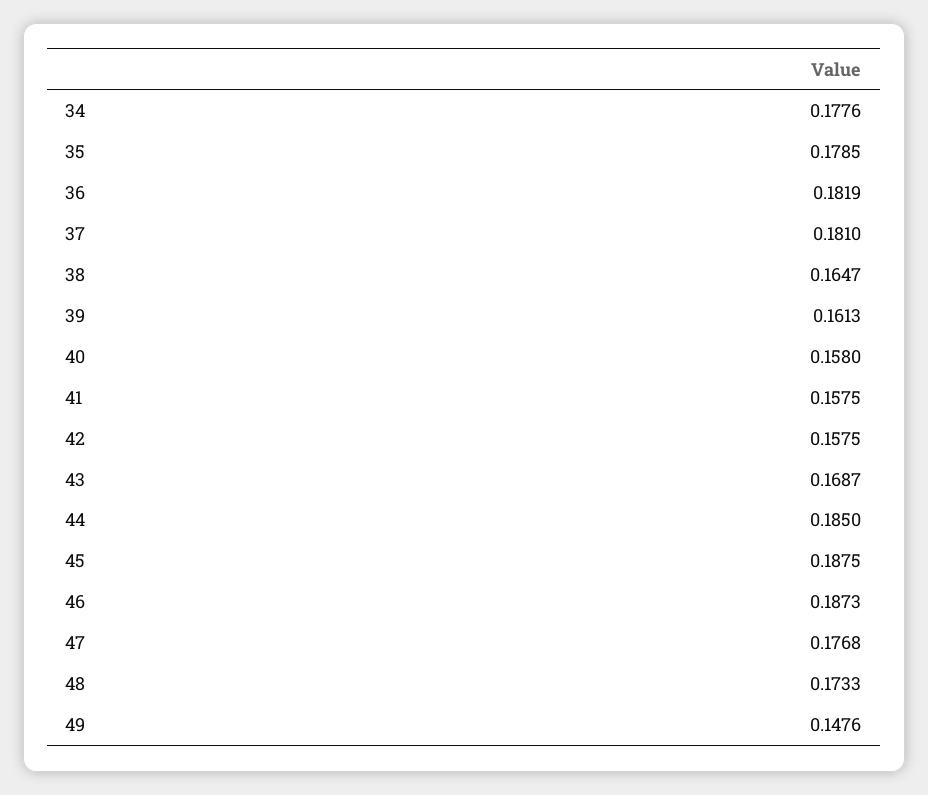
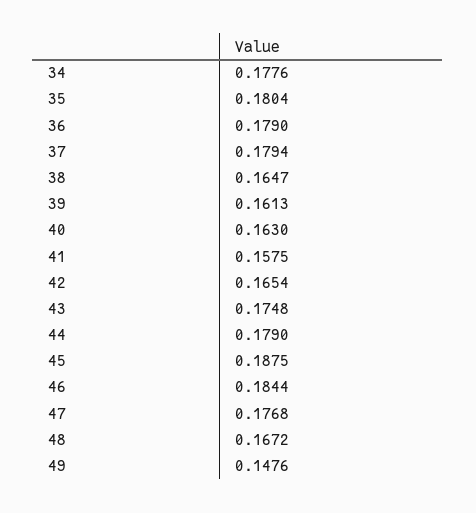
  {
    "34": 0.1776,
-   "35": 0.1785,
+   "35": 0.1804,
-   "36": 0.1819,
+   "36": 0.179,
-   "37": 0.181,
+   "37": 0.1794,
    "38": 0.1647,
    "39": 0.1613,
-   "40": 0.158,
+   "40": 0.163,
    "41": 0.1575,
-   "42": 0.1575,
+   "42": 0.1654,
-   "43": 0.1687,
+   "43": 0.1748,
-   "44": 0.185,
+   "44": 0.179,
    "45": 0.1875,
-   "46": 0.1873,
+   "46": 0.1844,
    "47": 0.1768,
-   "48": 0.1733,
+   "48": 0.1672,
    "49": 0.1476
  }

